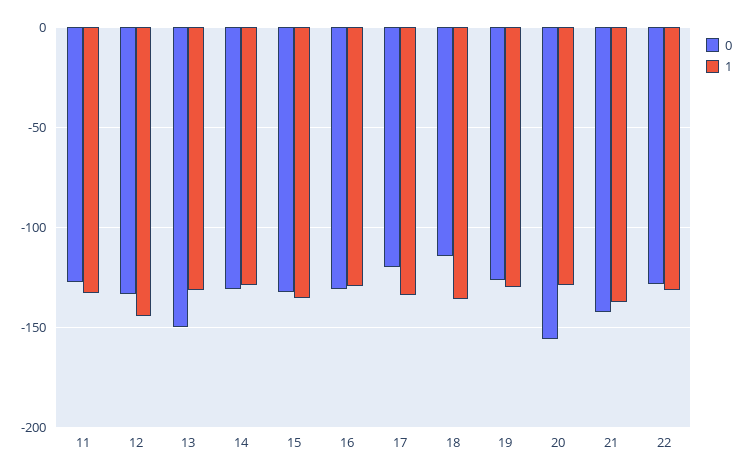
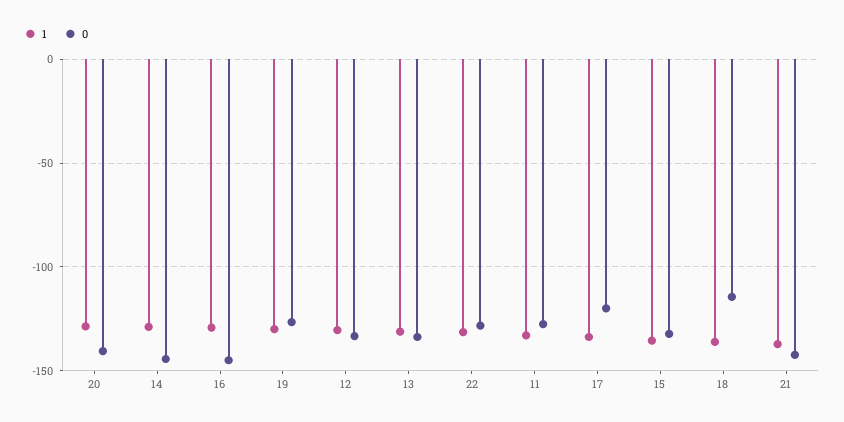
  {
    "0": {
      "11": -130,
      "12": -135,
-     "13": -150,
+     "13": -135,
-     "14": -130,
+     "14": -145,
      "15": -130,
-     "16": -130,
+     "16": -145,
      "17": -120,
      "18": -115,
      "19": -125,
-     "20": -155,
+     "20": -140,
      "21": -140,
      "22": -130
    },
    "1": {
      "11": -135,
-     "12": -145,
+     "12": -130,
      "13": -130,
      "14": -130,
      "15": -135,
      "16": -130,
      "17": -135,
      "18": -135,
      "19": -130,
      "20": -130,
      "21": -135,
      "22": -130
    }
  }

